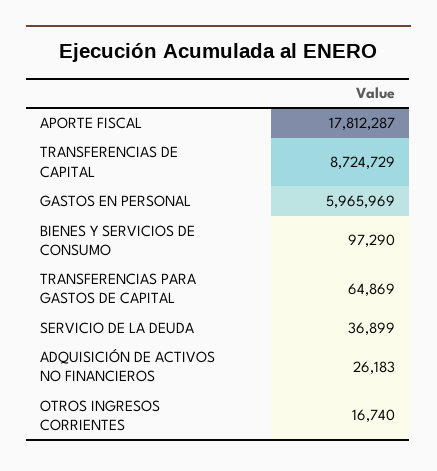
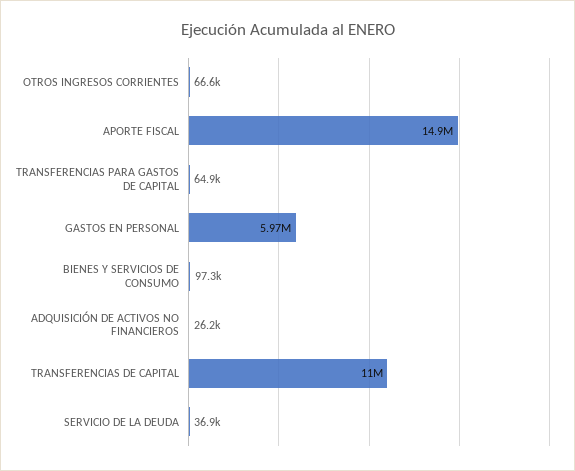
  {
-   "APORTE FISCAL": 17812287,
+   "APORTE FISCAL": 14900000,
-   "TRANSFERENCIAS DE CAPITAL": 8724729,
+   "TRANSFERENCIAS DE CAPITAL": 11000000,
    "GASTOS EN PERSONAL": 5965969,
    "BIENES Y SERVICIOS DE CONSUMO": 97290,
    "TRANSFERENCIAS PARA GASTOS DE CAPITAL": 64869,
    "SERVICIO DE LA DEUDA": 36899,
    "ADQUISICIÓN DE ACTIVOS NO FINANCIEROS": 26183,
-   "OTROS INGRESOS CORRIENTES": 16740
+   "OTROS INGRESOS CORRIENTES": 66600
  }

